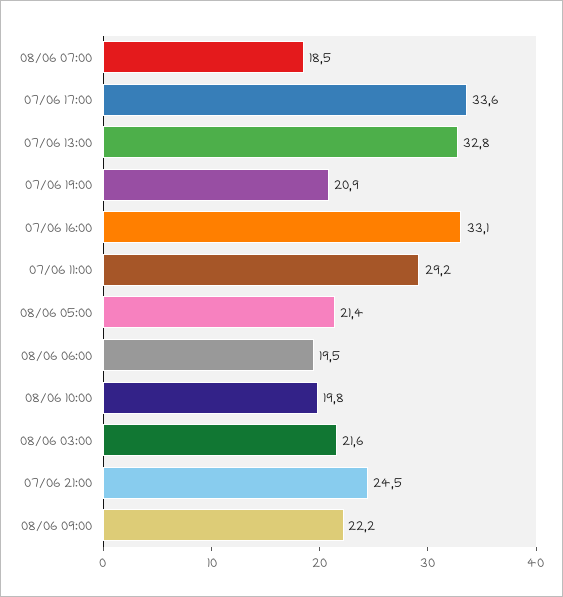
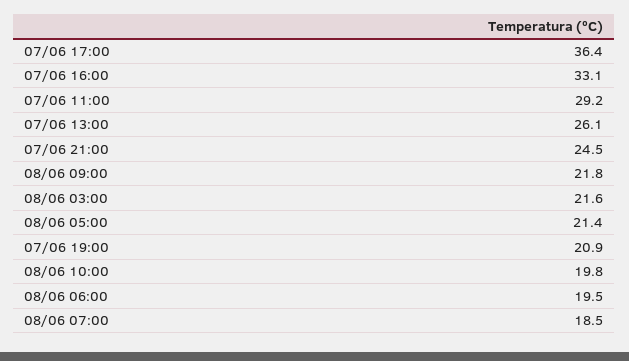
  {
    "08/06 07:00": 18.5,
-   "07/06 17:00": 33.6,
+   "07/06 17:00": 36.4,
-   "07/06 13:00": 32.8,
+   "07/06 13:00": 26.1,
    "07/06 19:00": 20.9,
    "07/06 16:00": 33.1,
    "07/06 11:00": 29.2,
    "08/06 05:00": 21.4,
    "08/06 06:00": 19.5,
    "08/06 10:00": 19.8,
    "08/06 03:00": 21.6,
    "07/06 21:00": 24.5,
-   "08/06 09:00": 22.2
+   "08/06 09:00": 21.8
  }

